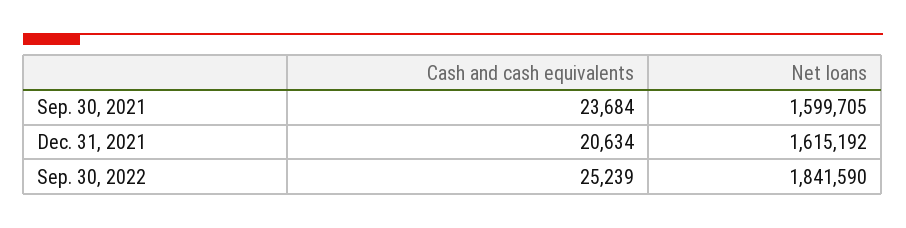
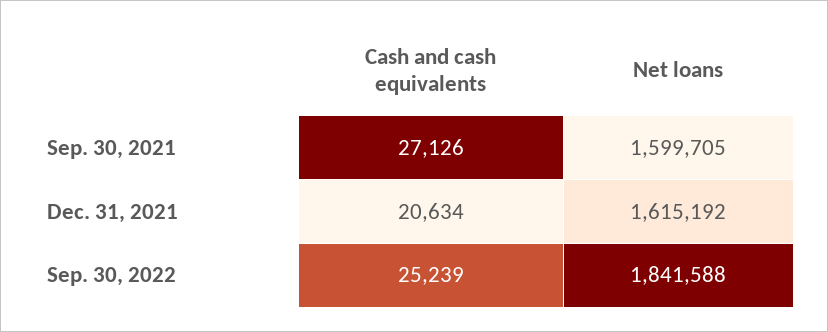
  {
    "Cash and cash equivalents": {
-     "Sep. 30, 2021": 23684,
+     "Sep. 30, 2021": 27126,
      "Dec. 31, 2021": 20634,
      "Sep. 30, 2022": 25239
    },
    "Net loans": {
      "Sep. 30, 2021": 1599705,
      "Dec. 31, 2021": 1615192,
-     "Sep. 30, 2022": 1841590
+     "Sep. 30, 2022": 1841588
    }
  }

